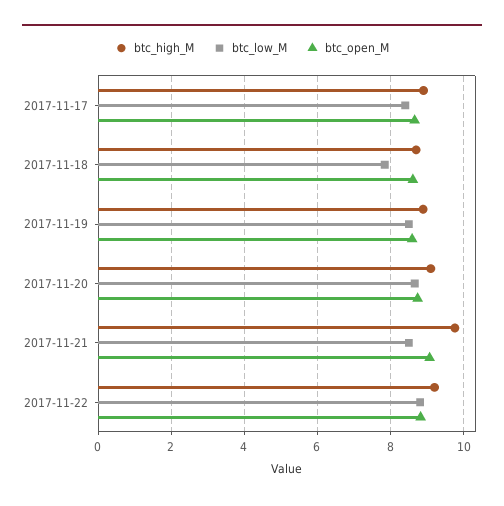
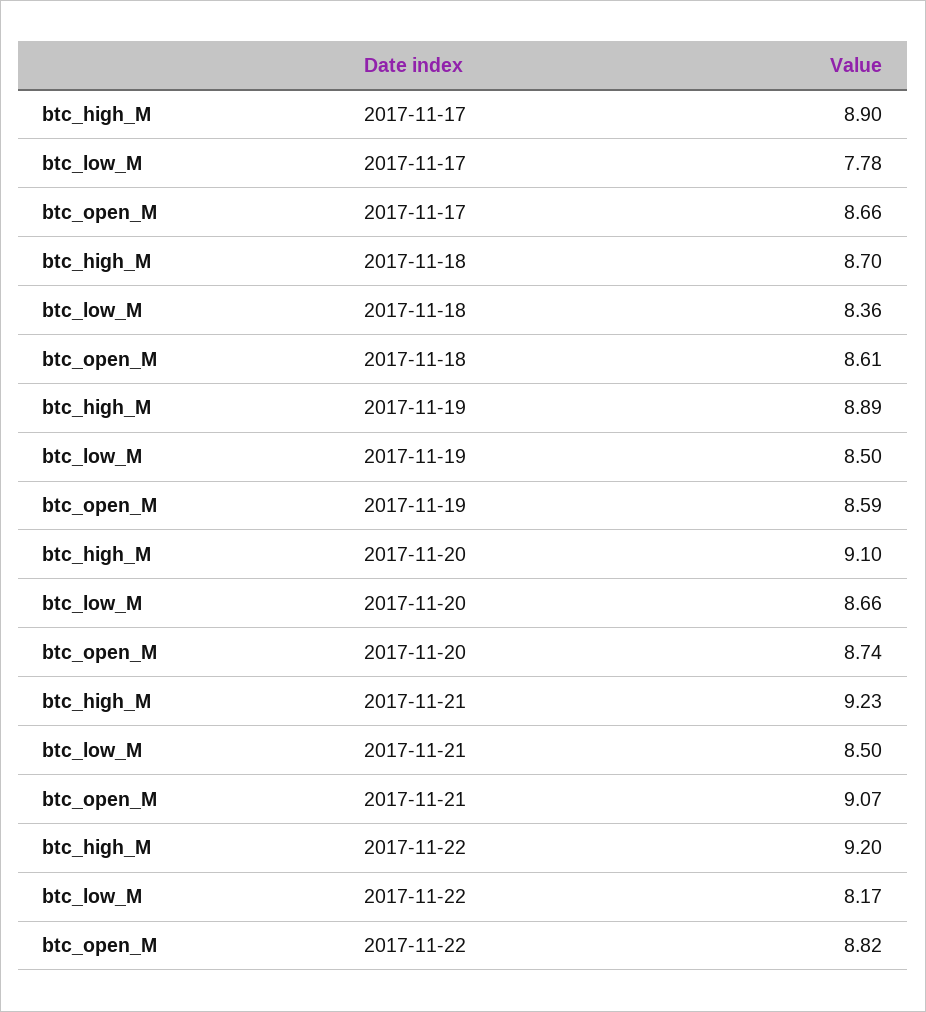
  {
    "btc_high_M": {
      "2017-11-17": 8.9,
      "2017-11-18": 8.7,
      "2017-11-19": 8.89,
      "2017-11-20": 9.1,
-     "2017-11-21": 9.8,
+     "2017-11-21": 9.23,
      "2017-11-22": 9.2
    },
    "btc_low_M": {
-     "2017-11-17": 8.4,
+     "2017-11-17": 7.78,
-     "2017-11-18": 7.8,
+     "2017-11-18": 8.36,
      "2017-11-19": 8.5,
      "2017-11-20": 8.66,
      "2017-11-21": 8.5,
-     "2017-11-22": 8.8
+     "2017-11-22": 8.17
    },
    "btc_open_M": {
      "2017-11-17": 8.66,
      "2017-11-18": 8.61,
      "2017-11-19": 8.59,
      "2017-11-20": 8.74,
      "2017-11-21": 9.07,
      "2017-11-22": 8.82
    }
  }

